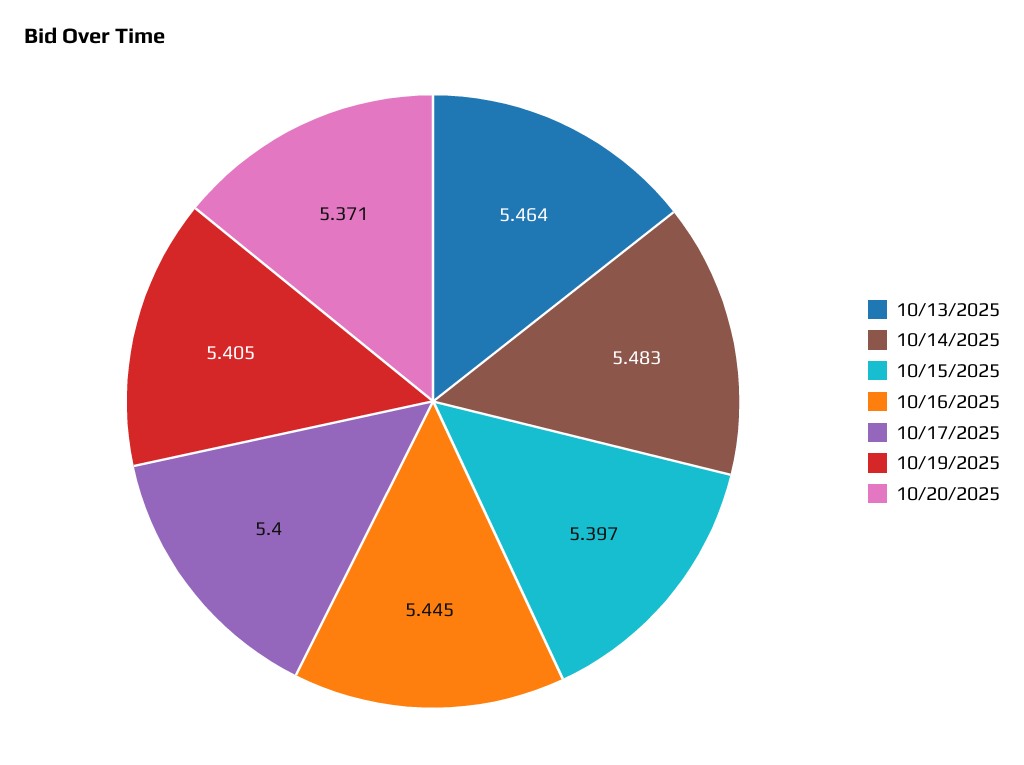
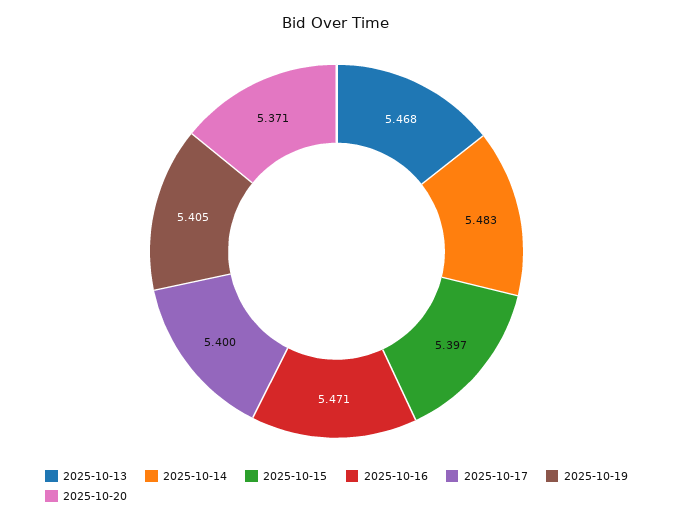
  {
-   "10/13/2025": 5.464,
+   "10/13/2025": 5.468,
    "10/14/2025": 5.483,
    "10/15/2025": 5.397,
-   "10/16/2025": 5.445,
+   "10/16/2025": 5.471,
    "10/17/2025": 5.4,
    "10/19/2025": 5.405,
    "10/20/2025": 5.371
  }

